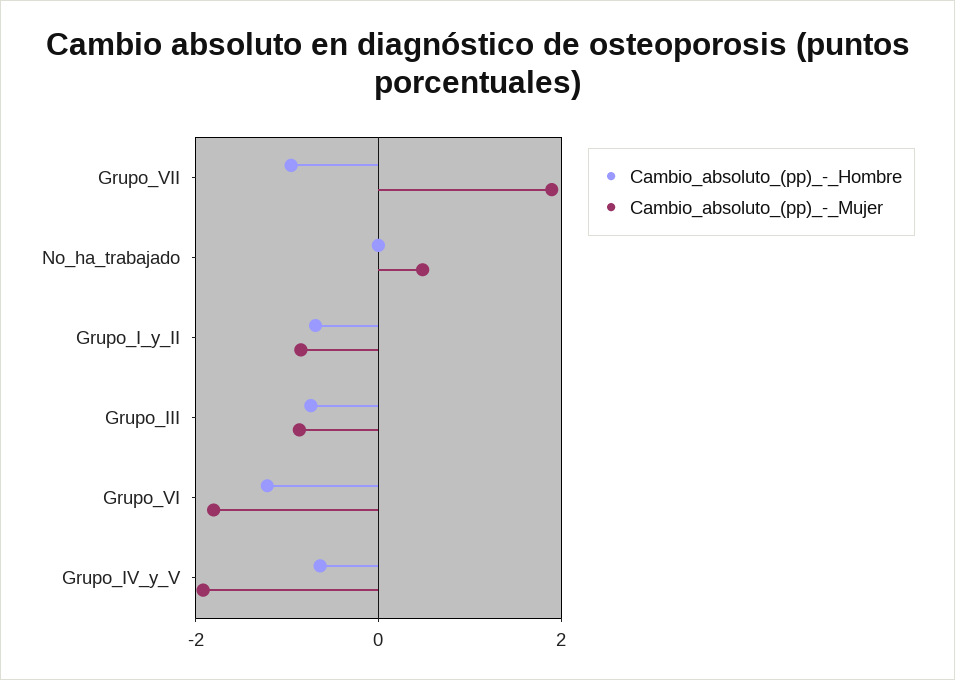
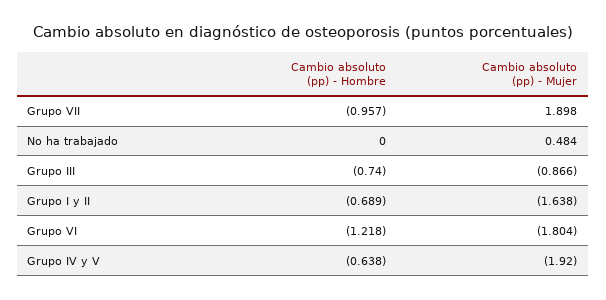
  {
    "Cambio_absoluto_(pp)_-_Hombre": {
      "Grupo_VII": -0.957,
      "No_ha_trabajado": 0,
      "Grupo_I_y_II": -0.689,
      "Grupo_III": -0.74,
      "Grupo_VI": -1.218,
      "Grupo_IV_y_V": -0.638
    },
    "Cambio_absoluto_(pp)_-_Mujer": {
      "Grupo_VII": 1.898,
      "No_ha_trabajado": 0.484,
-     "Grupo_I_y_II": -0.8,
+     "Grupo_I_y_II": -1.638,
      "Grupo_III": -0.866,
      "Grupo_VI": -1.804,
      "Grupo_IV_y_V": -1.92
    }
  }

